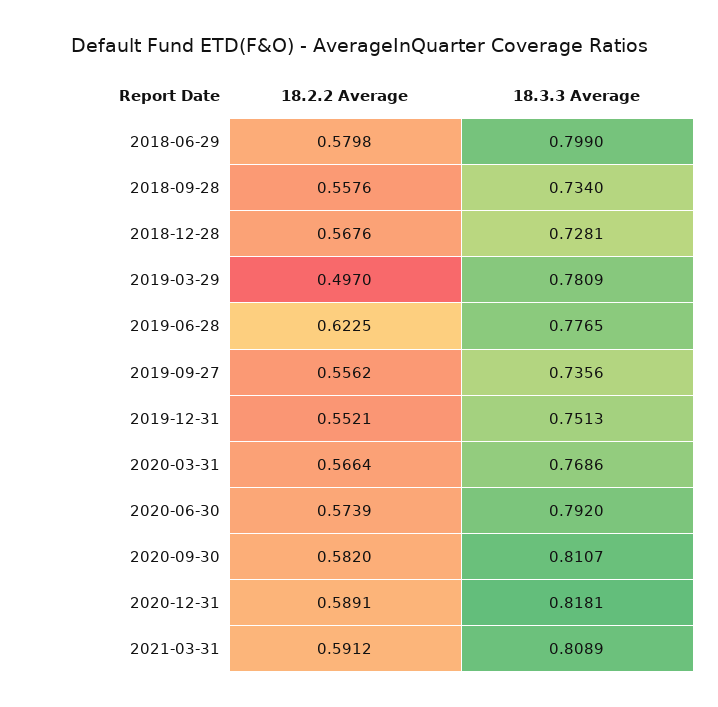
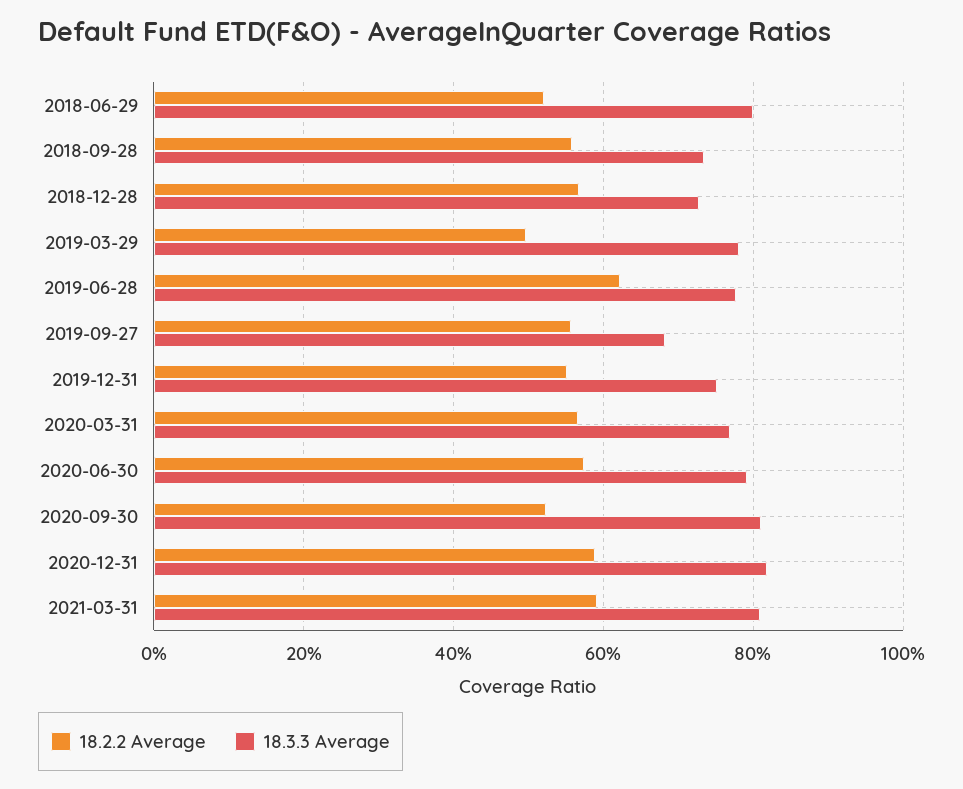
  {
    "18.2.2 Average": {
-     "2018-06-29": 0.5798,
+     "2018-06-29": 0.52,
      "2018-09-28": 0.5576,
      "2018-12-28": 0.5676,
      "2019-03-29": 0.497,
      "2019-06-28": 0.6225,
      "2019-09-27": 0.5562,
      "2019-12-31": 0.5521,
      "2020-03-31": 0.5664,
      "2020-06-30": 0.5739,
-     "2020-09-30": 0.582,
+     "2020-09-30": 0.52,
      "2020-12-31": 0.5891,
      "2021-03-31": 0.5912
    },
    "18.3.3 Average": {
      "2018-06-29": 0.799,
      "2018-09-28": 0.734,
      "2018-12-28": 0.7281,
      "2019-03-29": 0.7809,
      "2019-06-28": 0.7765,
-     "2019-09-27": 0.7356,
+     "2019-09-27": 0.68,
      "2019-12-31": 0.7513,
      "2020-03-31": 0.7686,
      "2020-06-30": 0.792,
      "2020-09-30": 0.8107,
      "2020-12-31": 0.8181,
      "2021-03-31": 0.8089
    }
  }

